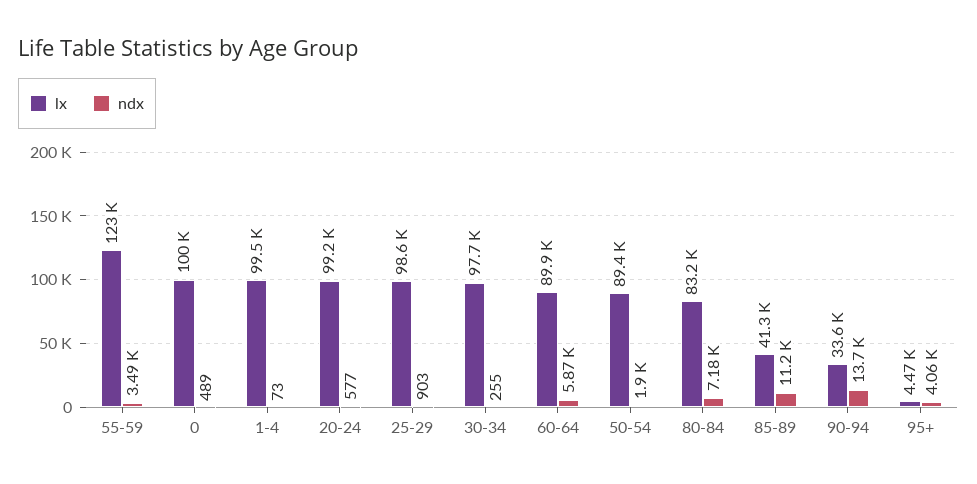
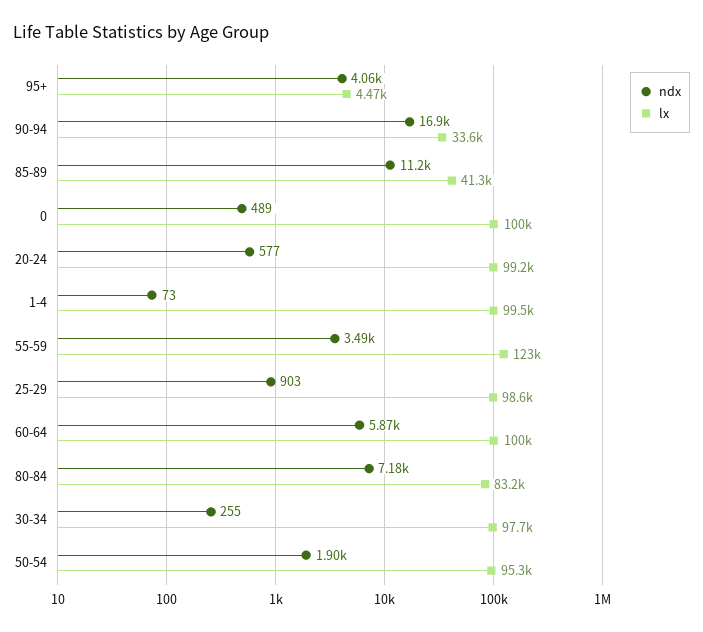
  {
    "lx": {
      "55-59": 123000,
      "0": 100000,
      "1-4": 99500,
      "20-24": 99200,
      "25-29": 98600,
      "30-34": 97700,
-     "60-64": 89900,
+     "60-64": 100000,
-     "50-54": 89400,
+     "50-54": 95300,
      "80-84": 83200,
      "85-89": 41300,
      "90-94": 33600,
      "95+": 4470
    },
    "ndx": {
      "55-59": 3490,
      "0": 489,
      "1-4": 73,
      "20-24": 577,
      "25-29": 903,
      "30-34": 255,
      "60-64": 5870,
      "50-54": 1900,
      "80-84": 7180,
      "85-89": 11200,
-     "90-94": 13700,
+     "90-94": 16900,
      "95+": 4060
    }
  }

